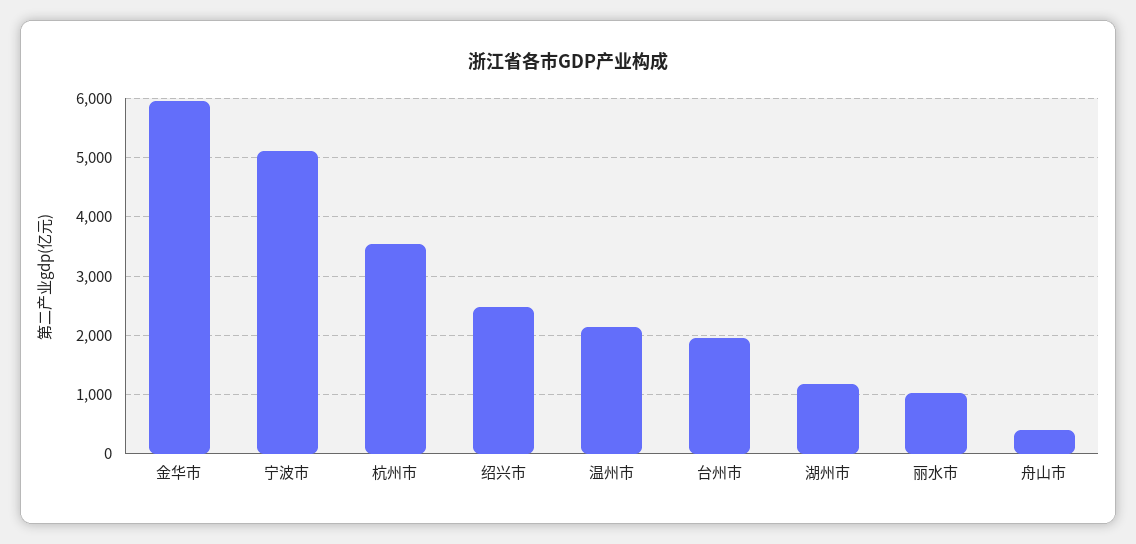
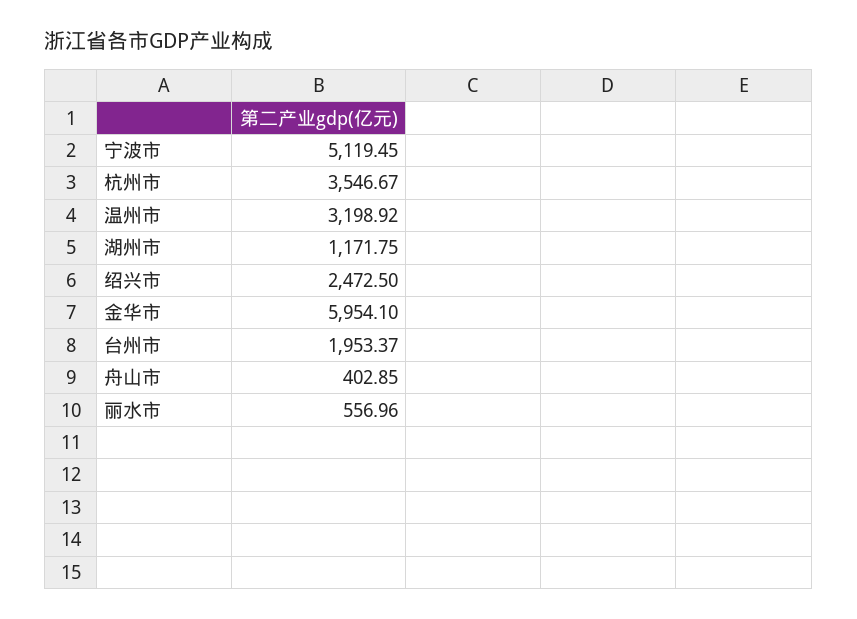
  {
    "金华市": 5954.1,
    "宁波市": 5119.45,
    "杭州市": 3546.67,
    "绍兴市": 2472.5,
-   "温州市": 2200,
+   "温州市": 3198.92,
    "台州市": 1953.37,
    "湖州市": 1171.75,
-   "丽水市": 1000,
+   "丽水市": 556.96,
    "舟山市": 402.85
  }

